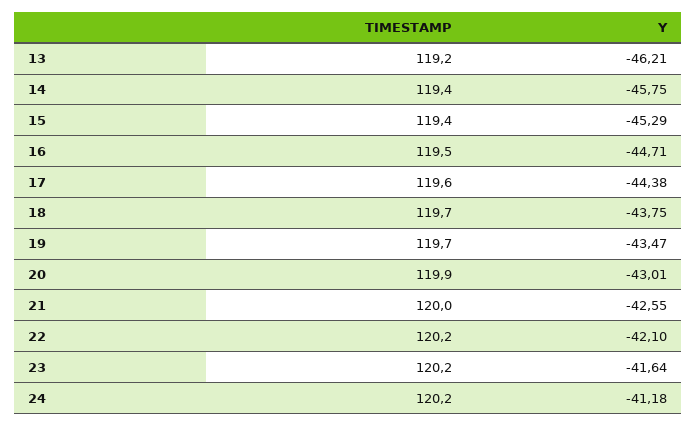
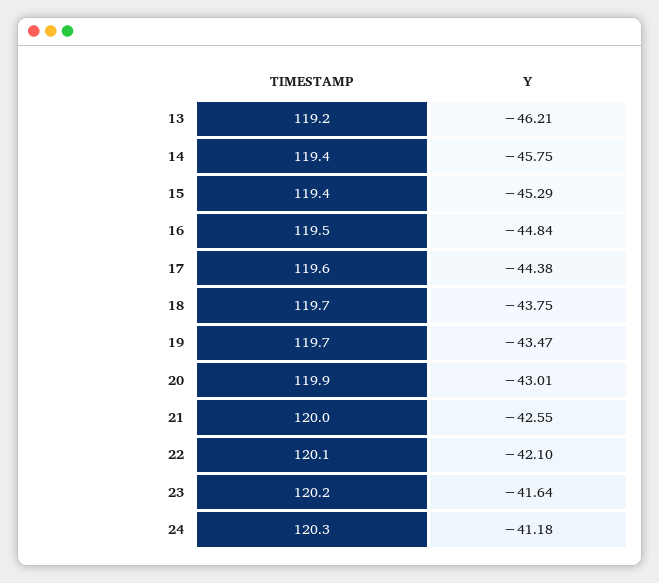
  {
    "TIMESTAMP": {
      "13": 119.2,
      "14": 119.4,
      "15": 119.4,
      "16": 119.5,
      "17": 119.6,
      "18": 119.7,
      "19": 119.7,
      "20": 119.9,
      "21": 120,
-     "22": 120.2,
+     "22": 120.1,
      "23": 120.2,
-     "24": 120.2
+     "24": 120.3
    },
    "Y": {
      "13": -46.21,
      "14": -45.75,
      "15": -45.29,
-     "16": -44.71,
+     "16": -44.84,
      "17": -44.38,
      "18": -43.75,
      "19": -43.47,
      "20": -43.01,
      "21": -42.55,
      "22": -42.1,
      "23": -41.64,
      "24": -41.18
    }
  }

